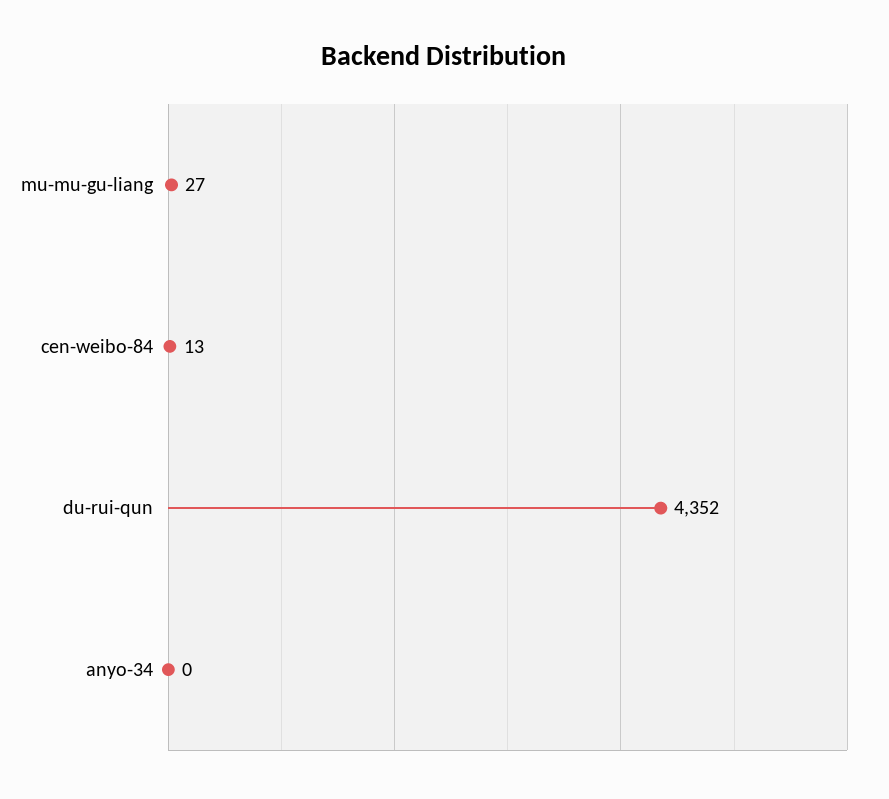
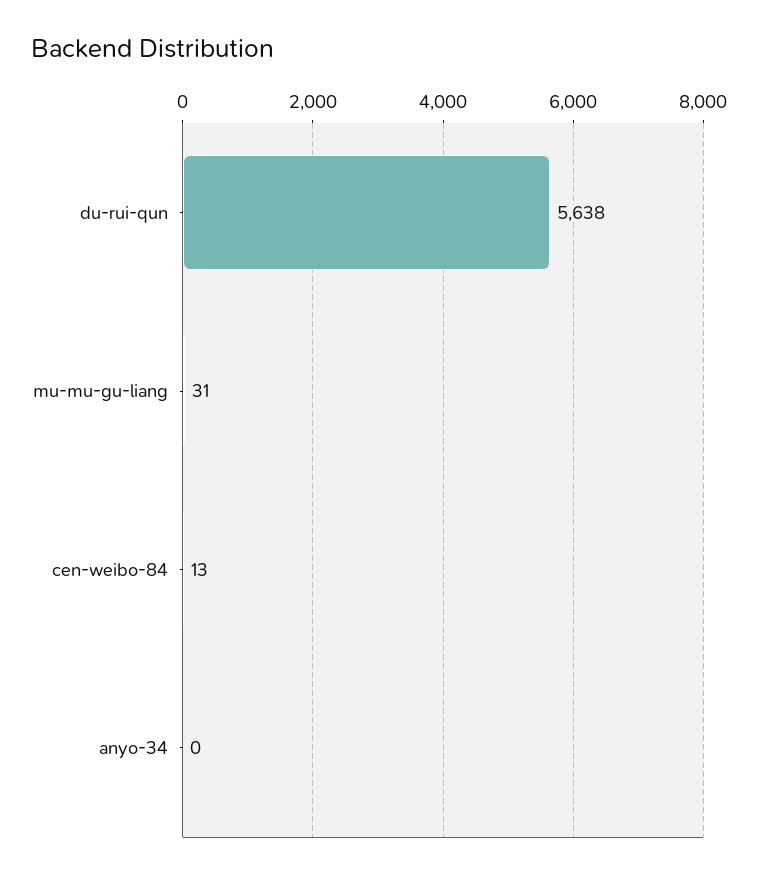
  {
-   "mu-mu-gu-liang": 27,
+   "mu-mu-gu-liang": 31,
    "cen-weibo-84": 13,
-   "du-rui-qun": 4352,
+   "du-rui-qun": 5638,
    "anyo-34": 0
  }

